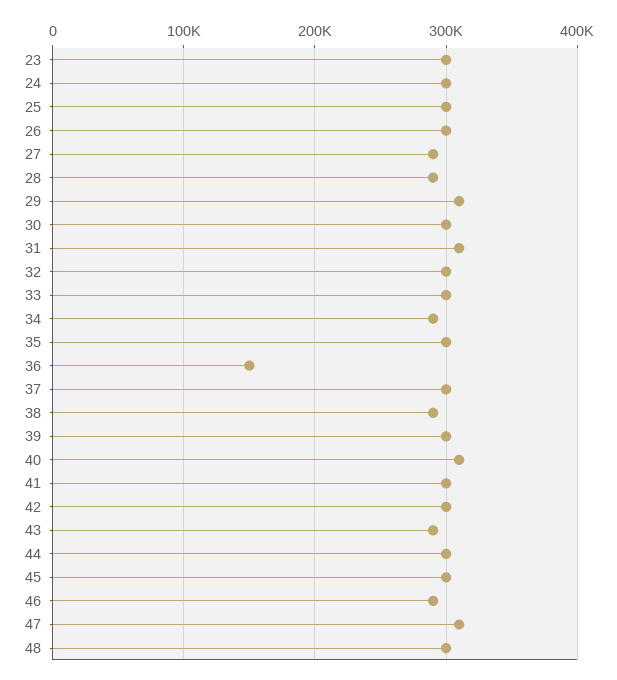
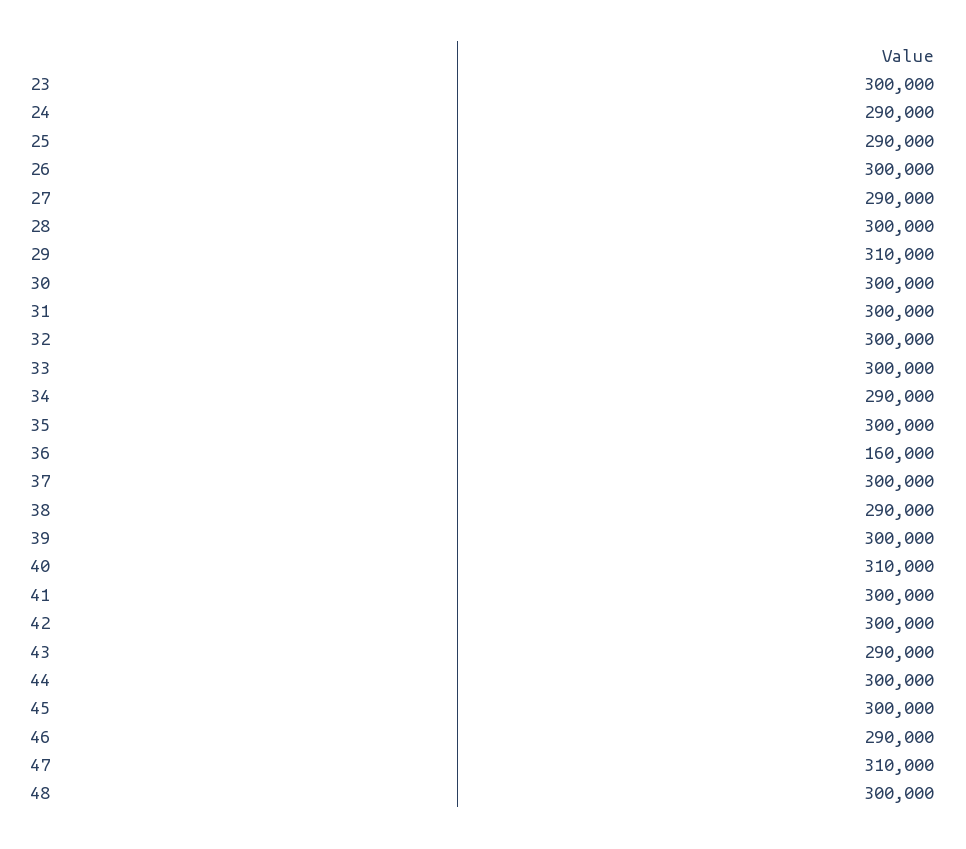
  {
    "23": 300000,
-   "24": 300000,
+   "24": 290000,
-   "25": 300000,
+   "25": 290000,
    "26": 300000,
    "27": 290000,
-   "28": 290000,
+   "28": 300000,
    "29": 310000,
    "30": 300000,
-   "31": 310000,
+   "31": 300000,
    "32": 300000,
    "33": 300000,
    "34": 290000,
    "35": 300000,
-   "36": 150000,
+   "36": 160000,
    "37": 300000,
    "38": 290000,
    "39": 300000,
    "40": 310000,
    "41": 300000,
    "42": 300000,
    "43": 290000,
    "44": 300000,
    "45": 300000,
    "46": 290000,
    "47": 310000,
    "48": 300000
  }

